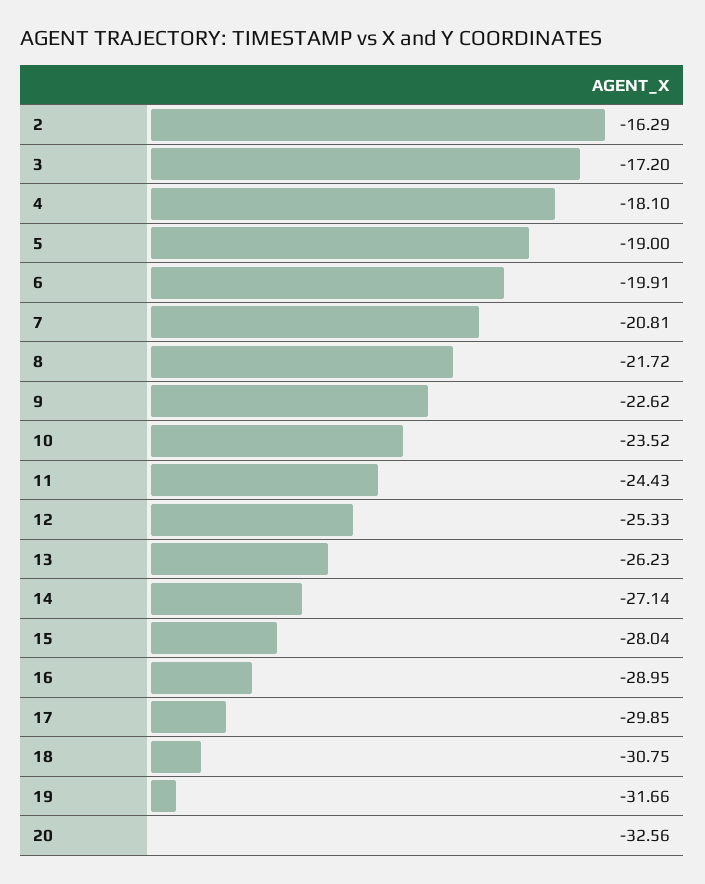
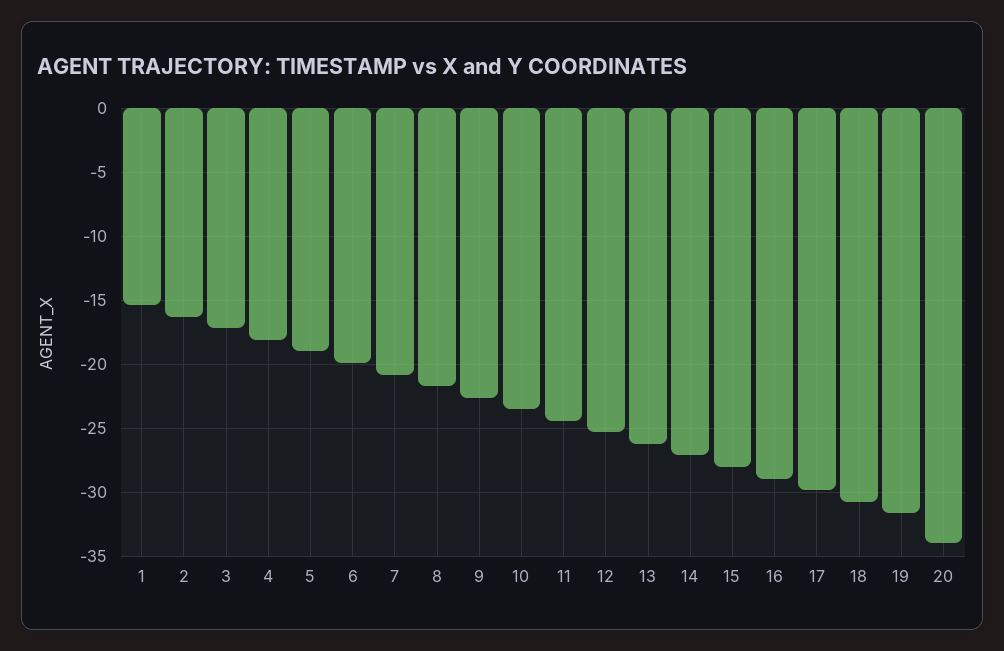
  {
    "2": -16.29,
    "3": -17.2,
    "4": -18.1,
    "5": -19,
    "6": -19.91,
    "7": -20.81,
    "8": -21.72,
    "9": -22.62,
    "10": -23.52,
    "11": -24.43,
    "12": -25.33,
    "13": -26.23,
    "14": -27.14,
    "15": -28.04,
    "16": -28.95,
    "17": -29.85,
    "18": -30.75,
    "19": -31.66,
-   "20": -32.56
+   "20": -34,
+   "1": -15.5
  }

